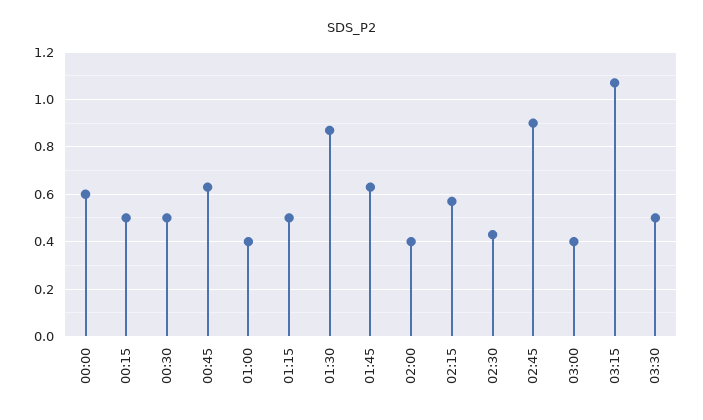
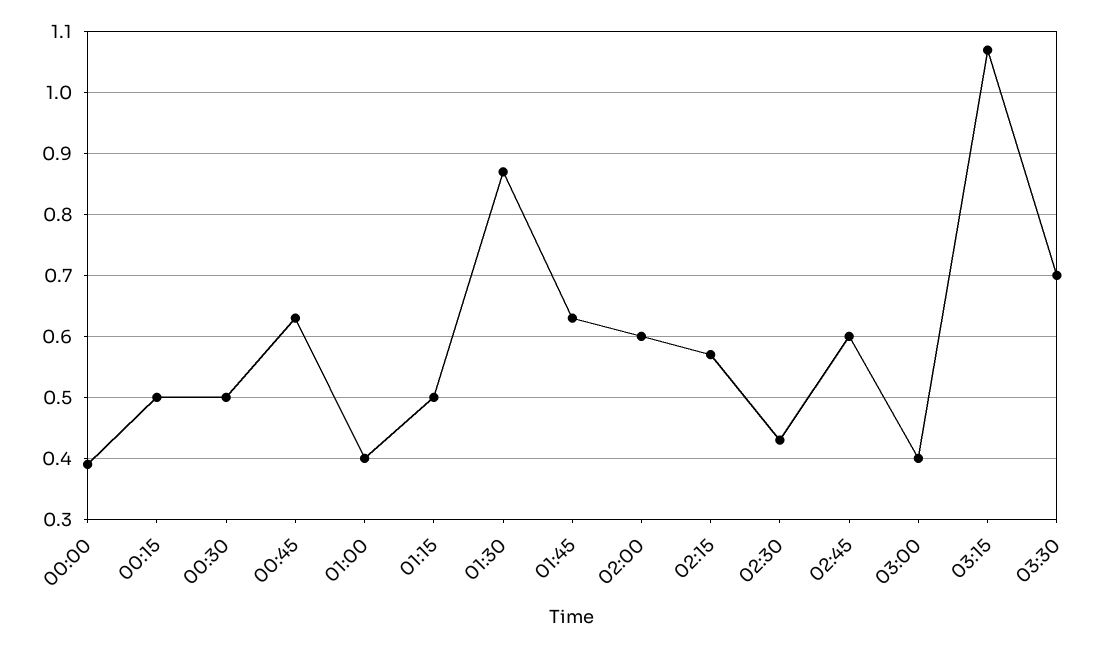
  {
-   "00:00": 0.6,
+   "00:00": 0.39,
    "00:15": 0.5,
    "00:30": 0.5,
    "00:45": 0.63,
    "01:00": 0.4,
    "01:15": 0.5,
    "01:30": 0.87,
    "01:45": 0.63,
-   "02:00": 0.4,
+   "02:00": 0.6,
    "02:15": 0.57,
    "02:30": 0.43,
-   "02:45": 0.9,
+   "02:45": 0.6,
    "03:00": 0.4,
    "03:15": 1.07,
-   "03:30": 0.5
+   "03:30": 0.7
  }

